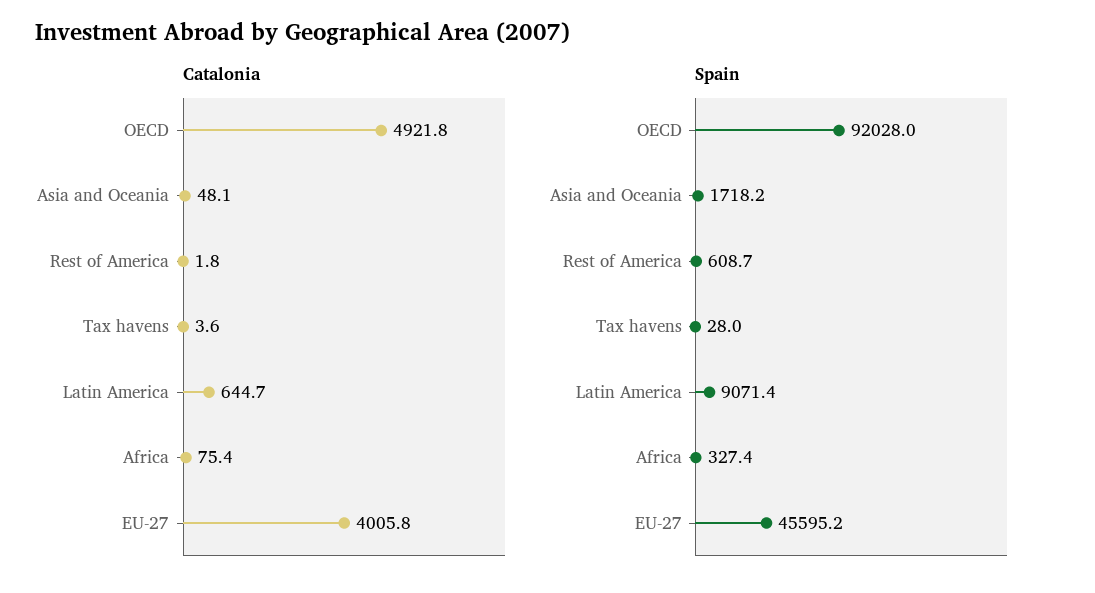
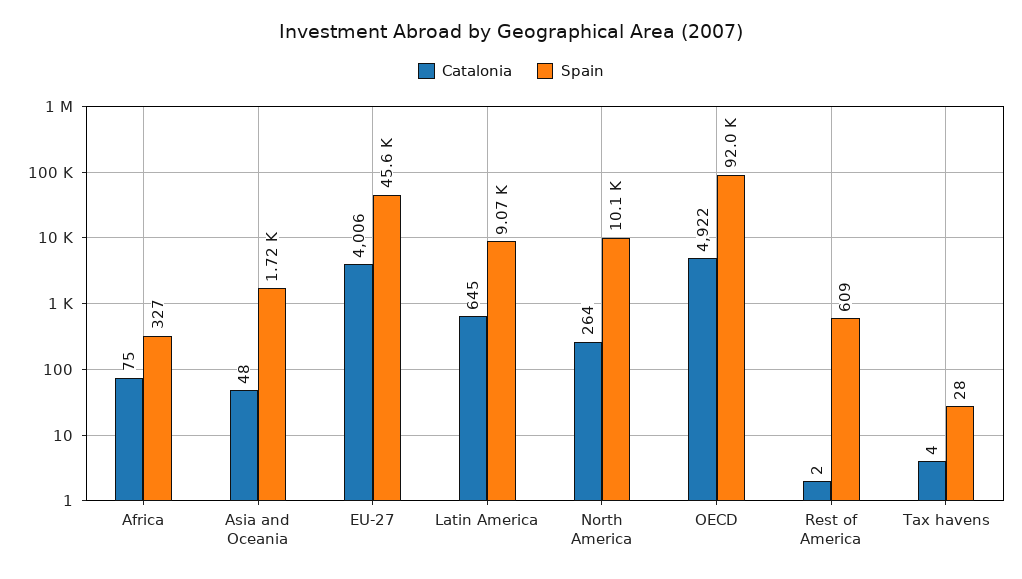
  {
    "Catalonia": {
      "OECD": 4921.8,
      "Asia and Oceania": 48.1,
      "Rest of America": 1.8,
      "Tax havens": 3.6,
      "Latin America": 644.7,
      "Africa": 75.4,
-     "EU-27": 4005.8
+     "EU-27": 4005.8,
+     "North America": 264
    },
    "Spain": {
      "OECD": 92028,
      "Asia and Oceania": 1718.2,
      "Rest of America": 608.7,
      "Tax havens": 28,
      "Latin America": 9071.4,
      "Africa": 327.4,
-     "EU-27": 45595.2
+     "EU-27": 45595.2,
+     "North America": 10100
    }
  }

